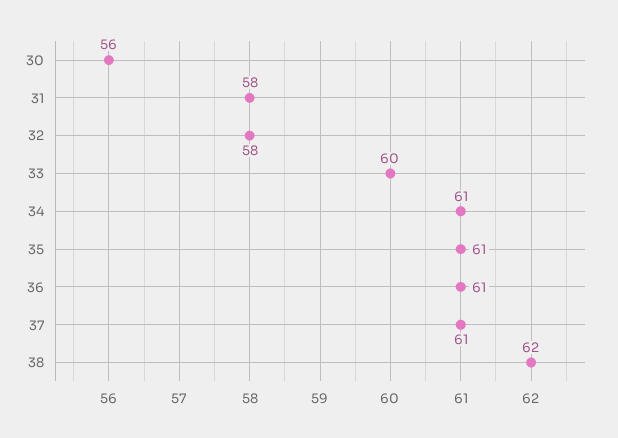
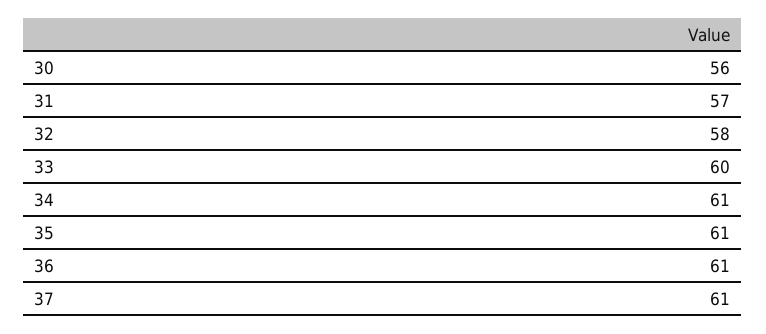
  {
    "30": 56,
-   "31": 58,
+   "31": 57,
    "32": 58,
    "33": 60,
    "34": 61,
    "35": 61,
    "36": 61,
-   "37": 61,
+   "37": 61
-   "38": 62
  }

